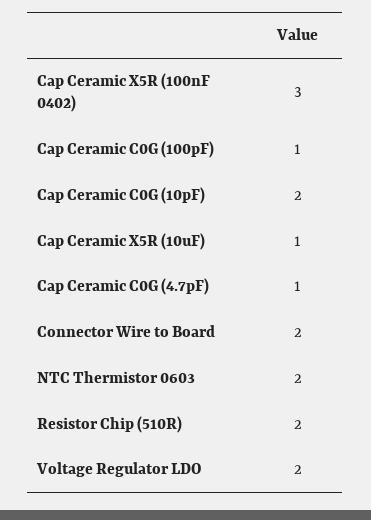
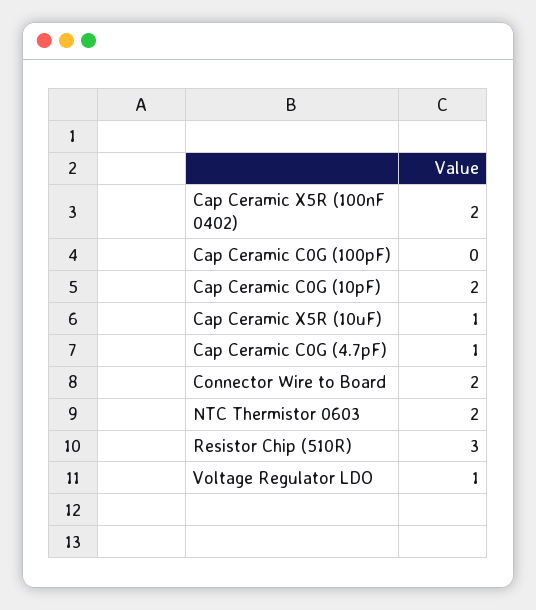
  {
-   "Cap Ceramic X5R (100nF 0402)": 3,
+   "Cap Ceramic X5R (100nF 0402)": 2,
-   "Cap Ceramic C0G (100pF)": 1,
+   "Cap Ceramic C0G (100pF)": 0,
    "Cap Ceramic C0G (10pF)": 2,
    "Cap Ceramic X5R (10uF)": 1,
    "Cap Ceramic C0G (4.7pF)": 1,
    "Connector Wire to Board": 2,
    "NTC Thermistor 0603": 2,
-   "Resistor Chip (510R)": 2,
+   "Resistor Chip (510R)": 3,
-   "Voltage Regulator LDO": 2
+   "Voltage Regulator LDO": 1
  }

